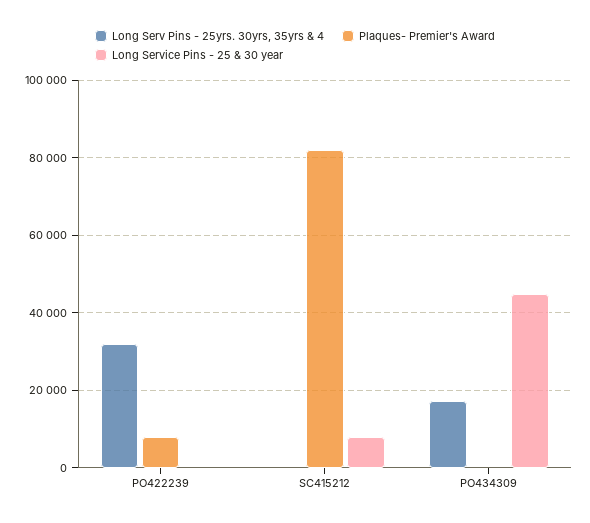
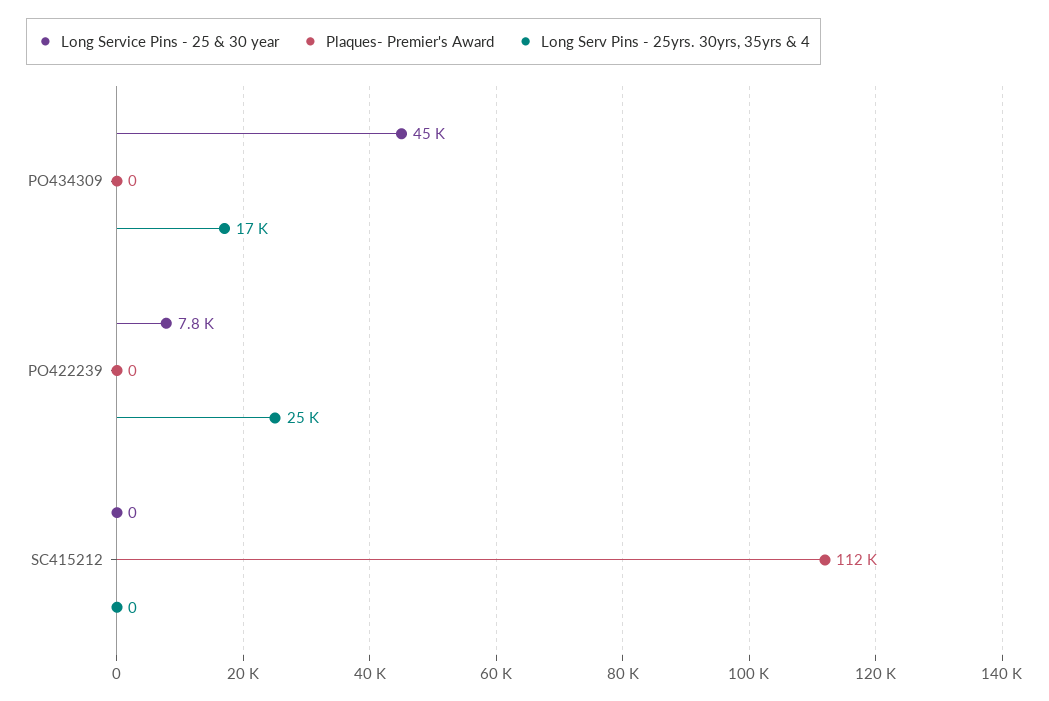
  {
    "Long Serv Pins - 25yrs. 30yrs, 35yrs & 4": {
-     "PO422239": 32000,
+     "PO422239": 25000,
      "SC415212": 0,
      "PO434309": 17000
    },
    "Plaques- Premier's Award": {
-     "PO422239": 8000,
+     "PO422239": 0,
-     "SC415212": 82000,
+     "SC415212": 112000,
      "PO434309": 0
    },
    "Long Service Pins - 25 & 30 year": {
-     "PO422239": 0,
+     "PO422239": 7800,
-     "SC415212": 8000,
+     "SC415212": 0,
      "PO434309": 45000
    }
  }

